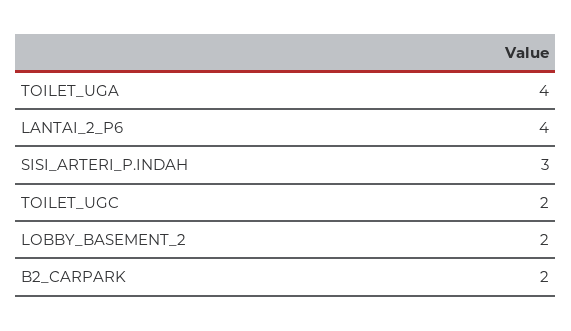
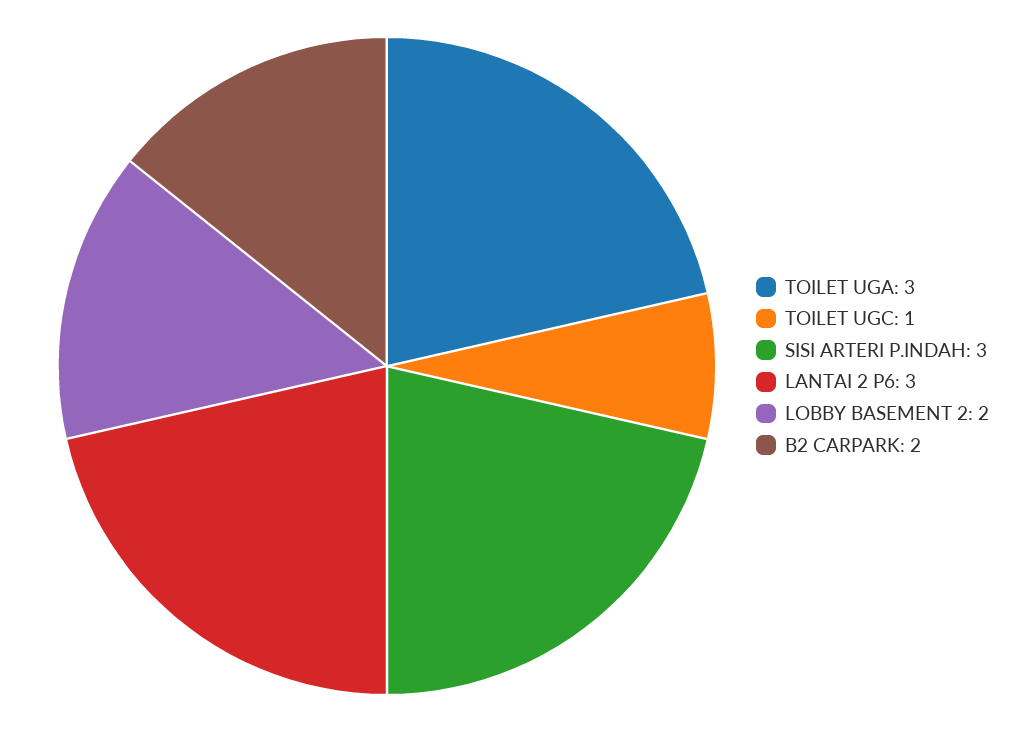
  {
-   "TOILET_UGA": 4,
+   "TOILET_UGA": 3,
-   "LANTAI_2_P6": 4,
+   "LANTAI_2_P6": 3,
    "SISI_ARTERI_P.INDAH": 3,
-   "TOILET_UGC": 2,
+   "TOILET_UGC": 1,
    "LOBBY_BASEMENT_2": 2,
    "B2_CARPARK": 2
  }

